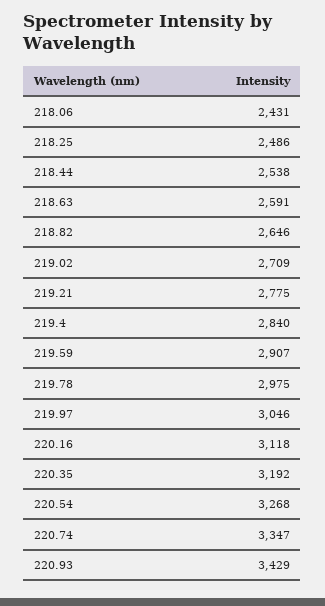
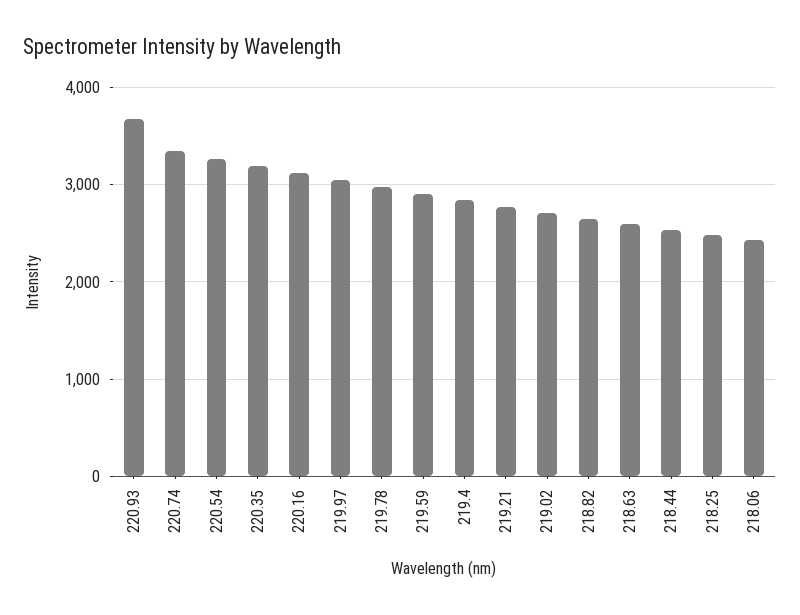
  {
    "218.06": 2431,
    "218.25": 2486,
    "218.44": 2538,
    "218.63": 2591,
    "218.82": 2646,
    "219.02": 2709,
    "219.21": 2775,
    "219.4": 2840,
    "219.59": 2907,
    "219.78": 2975,
    "219.97": 3046,
    "220.16": 3118,
    "220.35": 3192,
    "220.54": 3268,
    "220.74": 3347,
-   "220.93": 3429
+   "220.93": 3700
  }

